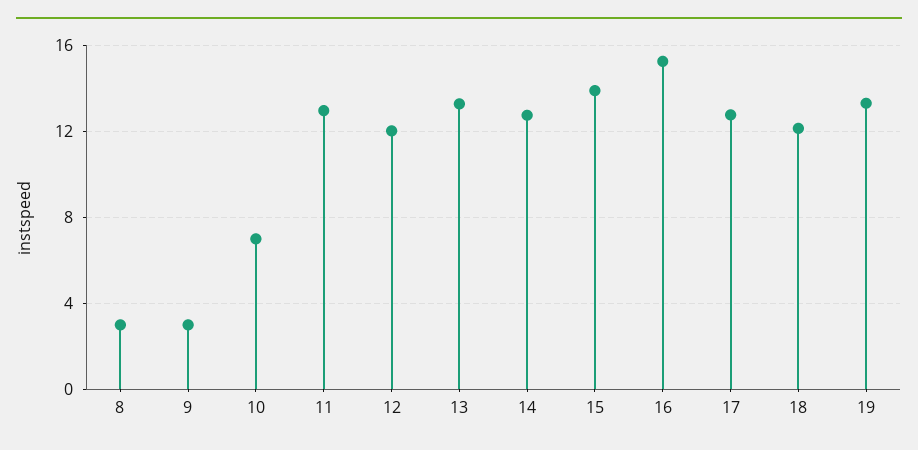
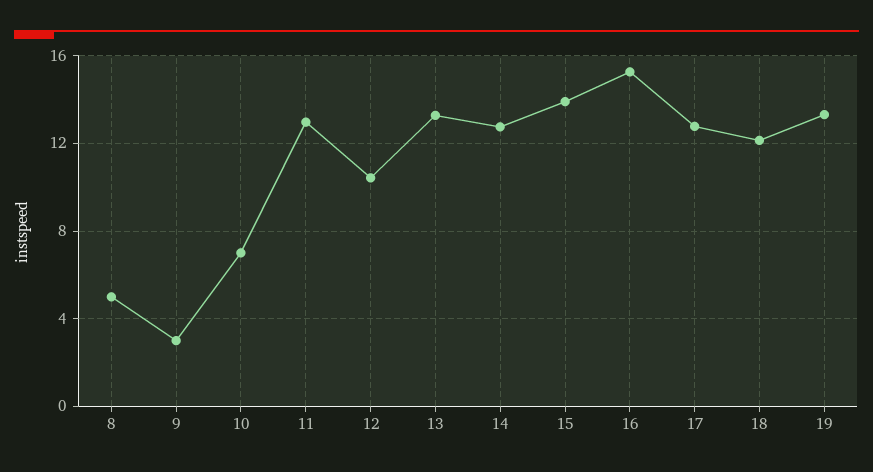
  {
-   "8": 3,
+   "8": 5,
    "9": 3,
    "10": 7,
    "11": 13,
-   "12": 12,
+   "12": 10.5,
    "13": 13.5,
    "14": 13,
    "15": 14,
    "16": 15.5,
    "17": 13,
    "18": 12,
    "19": 13.5
  }

